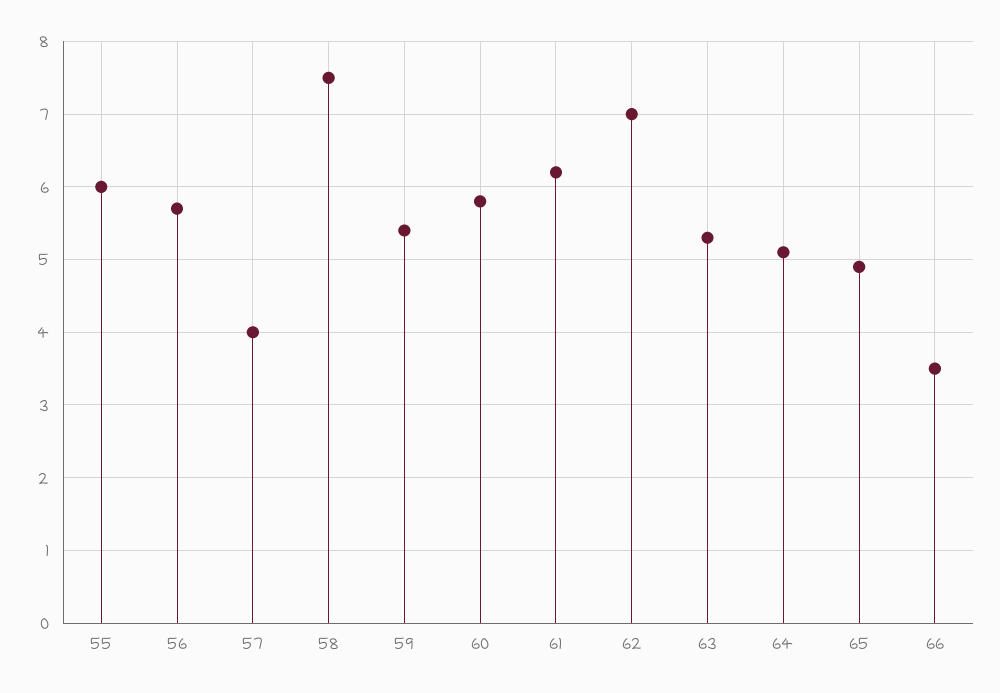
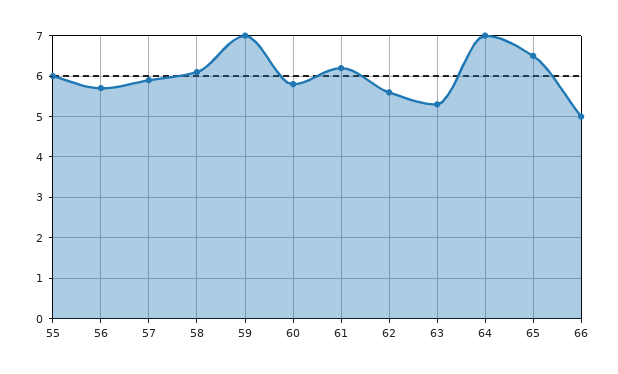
  {
    "55": 6,
    "56": 5.7,
-   "57": 4,
+   "57": 6,
-   "58": 7.5,
+   "58": 6,
-   "59": 5.4,
+   "59": 7,
    "60": 5.8,
    "61": 6.2,
-   "62": 7,
+   "62": 5.5,
    "63": 5.3,
-   "64": 5.1,
+   "64": 7,
-   "65": 4.9,
+   "65": 6.5,
-   "66": 3.5
+   "66": 5
  }

